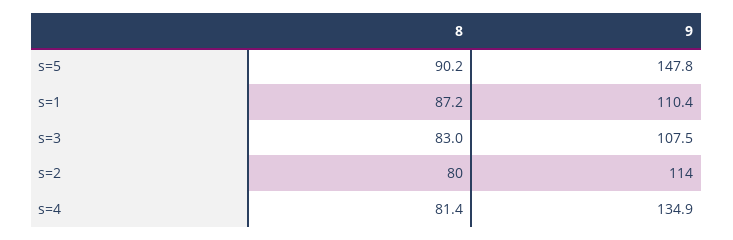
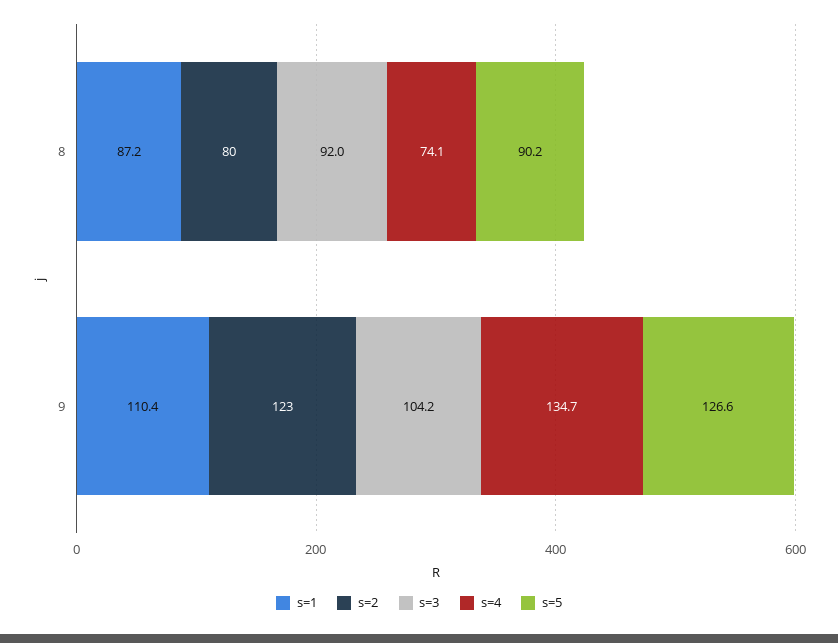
  {
    "s=5": {
      "8": 90.2,
-     "9": 147.8
+     "9": 126.6
    },
    "s=1": {
      "8": 87.2,
      "9": 110.4
    },
    "s=3": {
-     "8": 83,
+     "8": 92,
-     "9": 107.5
+     "9": 104.2
    },
    "s=2": {
      "8": 80,
-     "9": 114
+     "9": 123
    },
    "s=4": {
-     "8": 81.4,
+     "8": 74.1,
-     "9": 134.9
+     "9": 134.7
    }
  }

